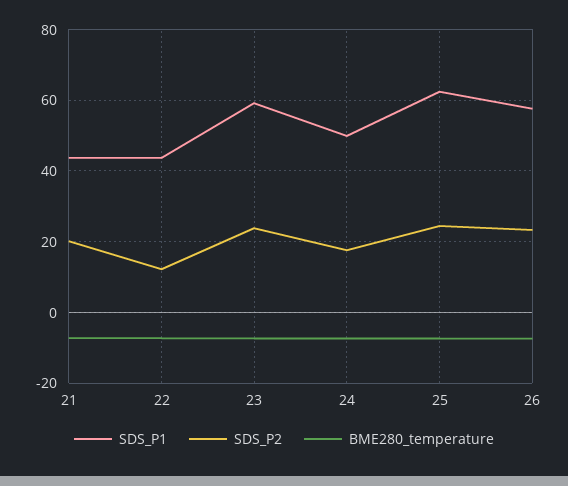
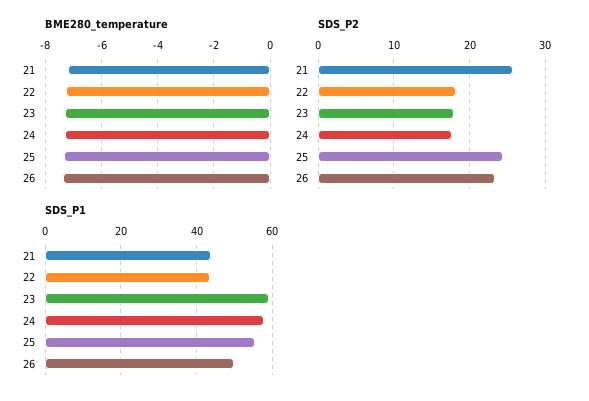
  {
    "SDS_P1": {
      "21": 44,
      "22": 44,
      "23": 60,
-     "24": 50,
+     "24": 58,
-     "25": 62,
+     "25": 56,
-     "26": 58
+     "26": 50
    },
    "SDS_P2": {
-     "21": 20,
+     "21": 26,
-     "22": 12,
+     "22": 18,
-     "23": 24,
+     "23": 18,
      "24": 18,
      "25": 24,
      "26": 23
    },
    "BME280_temperature": {
      "21": -7.25,
      "22": -7.25,
      "23": -7.25,
      "24": -7.25,
      "25": -7.25,
      "26": -7.25
    }
  }

